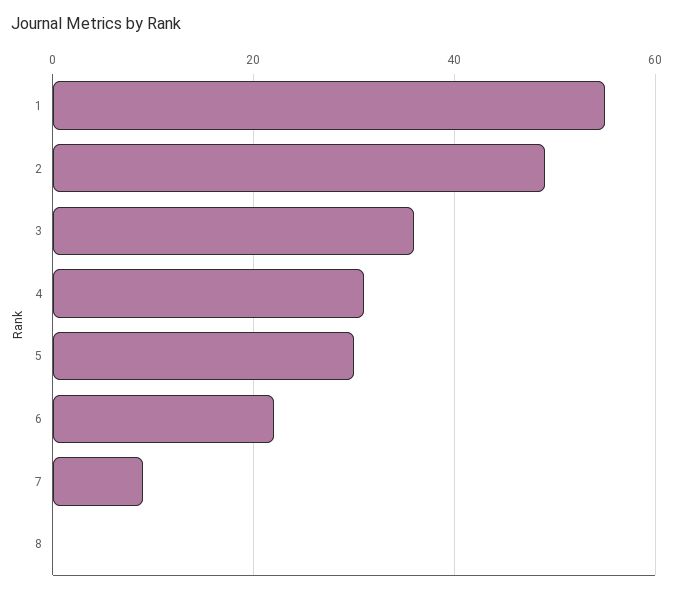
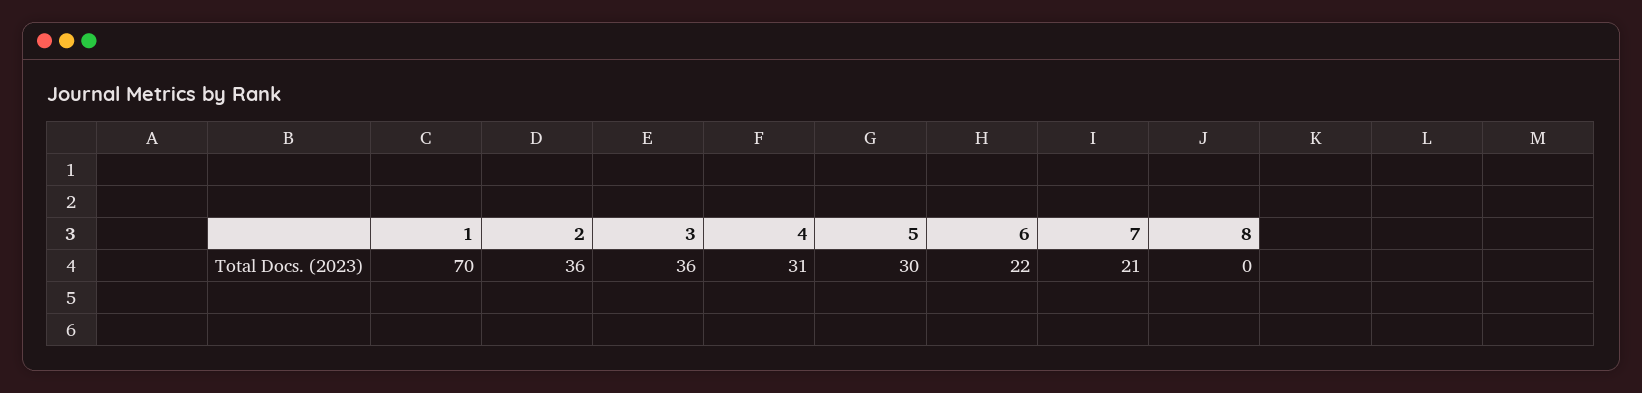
  {
-   "1": 55,
+   "1": 70,
-   "2": 50,
+   "2": 36,
    "3": 36,
    "4": 31,
    "5": 30,
    "6": 22,
-   "7": 10,
+   "7": 21,
    "8": 0
  }

